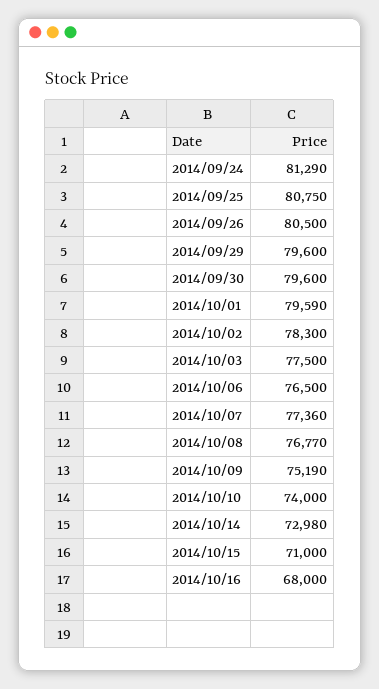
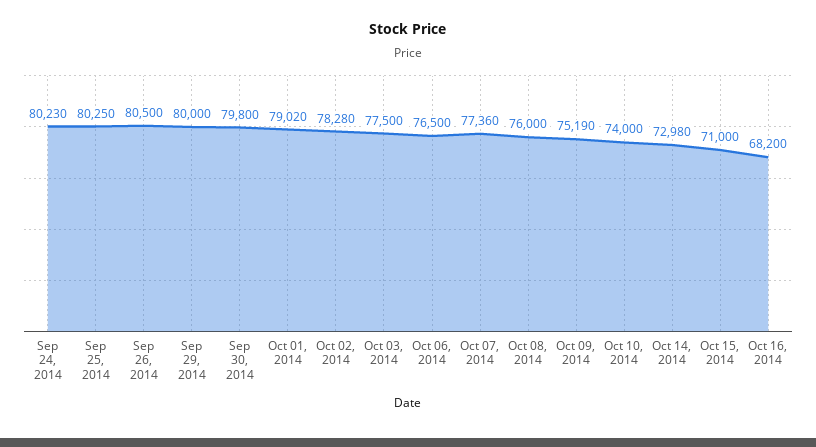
  {
-   "2014/09/24": 81290,
+   "2014/09/24": 80230,
-   "2014/09/25": 80750,
+   "2014/09/25": 80250,
    "2014/09/26": 80500,
-   "2014/09/29": 79600,
+   "2014/09/29": 80000,
-   "2014/09/30": 79600,
+   "2014/09/30": 79800,
-   "2014/10/01": 79590,
+   "2014/10/01": 79020,
-   "2014/10/02": 78300,
+   "2014/10/02": 78280,
    "2014/10/03": 77500,
    "2014/10/06": 76500,
    "2014/10/07": 77360,
-   "2014/10/08": 76770,
+   "2014/10/08": 76000,
    "2014/10/09": 75190,
    "2014/10/10": 74000,
    "2014/10/14": 72980,
    "2014/10/15": 71000,
-   "2014/10/16": 68000
+   "2014/10/16": 68200
  }

